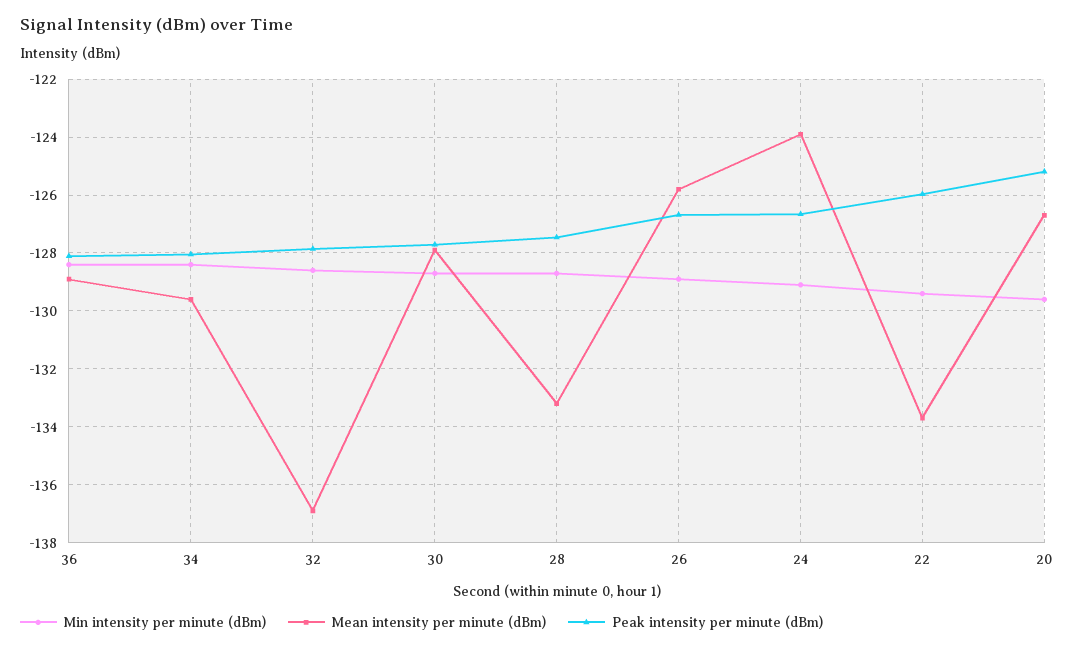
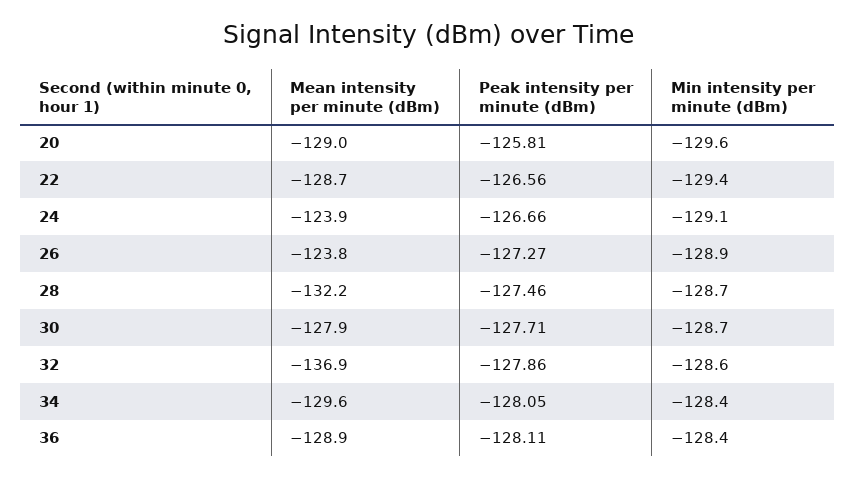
  {
    "Min intensity per minute (dBm)": {
      "36": -128.4,
      "34": -128.4,
      "32": -128.6,
      "30": -128.7,
      "28": -128.7,
      "26": -128.9,
      "24": -129.1,
      "22": -129.4,
      "20": -129.6
    },
    "Mean intensity per minute (dBm)": {
      "36": -128.9,
      "34": -129.6,
      "32": -136.9,
      "30": -127.9,
-     "28": -133.25,
+     "28": -132.2,
-     "26": -125.75,
+     "26": -123.8,
      "24": -123.9,
-     "22": -133.75,
+     "22": -128.7,
-     "20": -126.75
+     "20": -129
    },
    "Peak intensity per minute (dBm)": {
      "36": -128.11,
      "34": -128.05,
      "32": -127.86,
      "30": -127.71,
      "28": -127.46,
-     "26": -126.75,
+     "26": -127.27,
      "24": -126.66,
-     "22": -126,
+     "22": -126.56,
-     "20": -125.25
+     "20": -125.81
    }
  }

